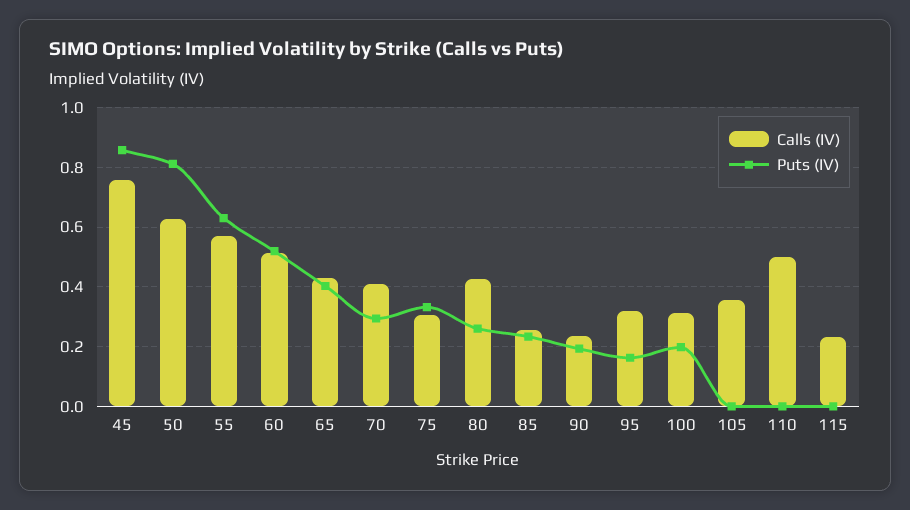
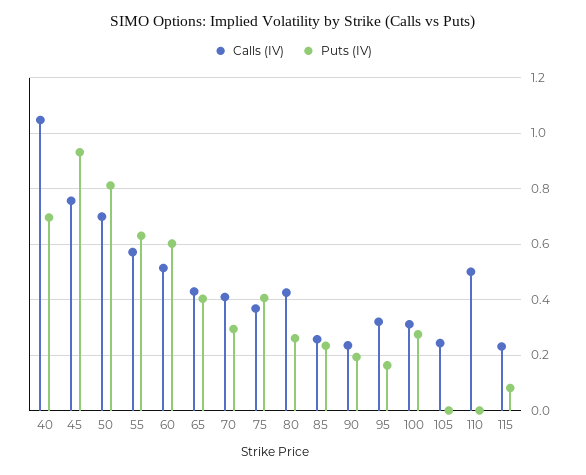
  {
    "Calls (IV)": {
      "45": 0.75,
-     "50": 0.625,
+     "50": 0.7,
      "55": 0.575,
      "60": 0.525,
      "65": 0.425,
      "70": 0.4,
-     "75": 0.3,
+     "75": 0.375,
      "80": 0.425,
      "85": 0.25,
      "90": 0.225,
      "95": 0.325,
      "100": 0.3,
-     "105": 0.35,
+     "105": 0.25,
      "110": 0.5,
-     "115": 0.225
+     "115": 0.225,
+     "40": 1.05
    },
    "Puts (IV)": {
-     "45": 0.85,
+     "45": 0.925,
      "50": 0.8,
      "55": 0.625,
-     "60": 0.525,
+     "60": 0.6,
      "65": 0.4,
      "70": 0.3,
-     "75": 0.325,
+     "75": 0.4,
      "80": 0.25,
      "85": 0.225,
      "90": 0.2,
      "95": 0.175,
-     "100": 0.2,
+     "100": 0.275,
      "105": 0,
      "110": 0,
-     "115": 0
+     "115": 0.075,
+     "40": 0.7
    }
  }

